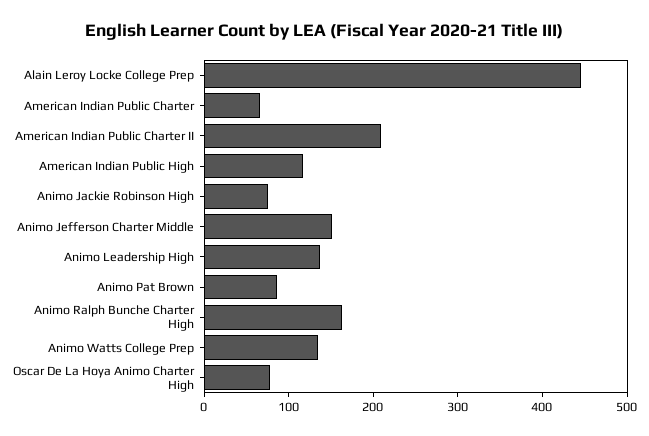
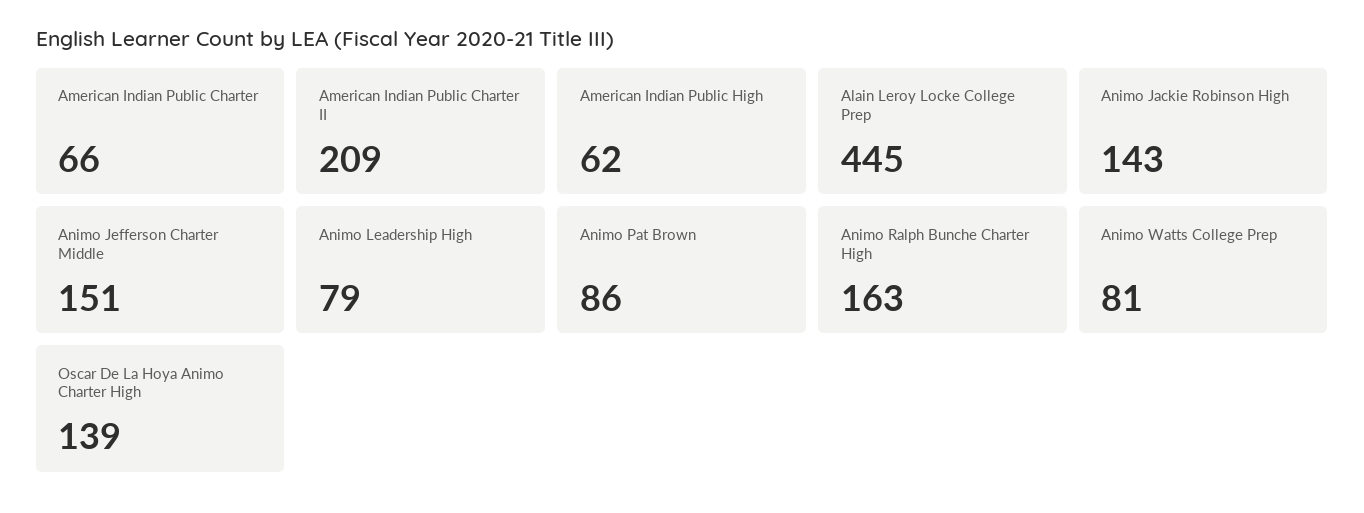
  {
    "Alain Leroy Locke College Prep": 445,
    "American Indian Public Charter": 66,
    "American Indian Public Charter II": 209,
-   "American Indian Public High": 120,
+   "American Indian Public High": 62,
-   "Animo Jackie Robinson High": 80,
+   "Animo Jackie Robinson High": 143,
    "Animo Jefferson Charter Middle": 151,
-   "Animo Leadership High": 140,
+   "Animo Leadership High": 79,
    "Animo Pat Brown": 86,
    "Animo Ralph Bunche Charter High": 163,
-   "Animo Watts College Prep": 140,
+   "Animo Watts College Prep": 81,
-   "Oscar De La Hoya Animo Charter High": 80
+   "Oscar De La Hoya Animo Charter High": 139
  }

